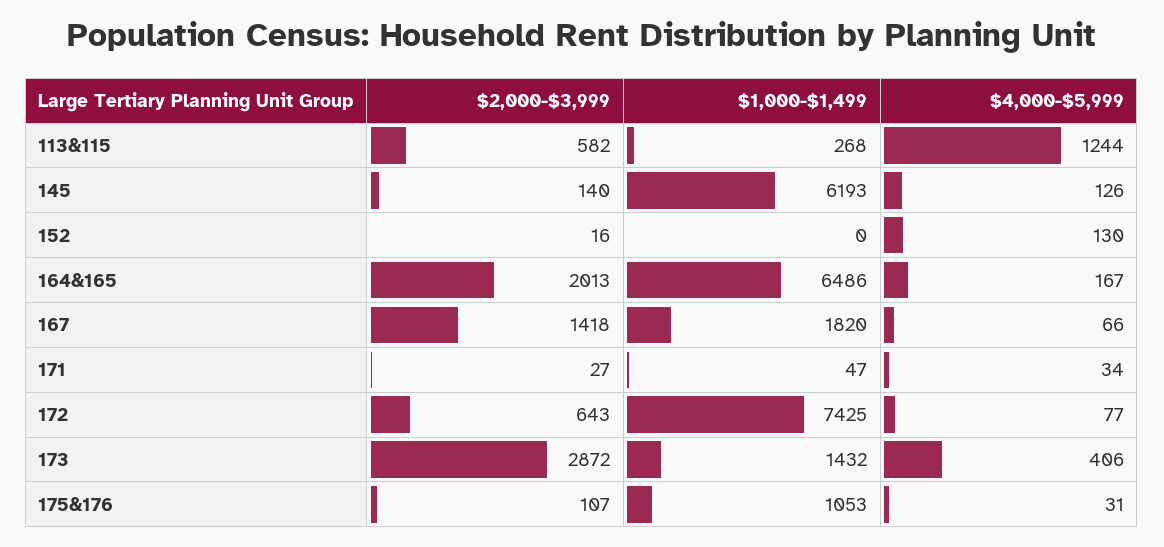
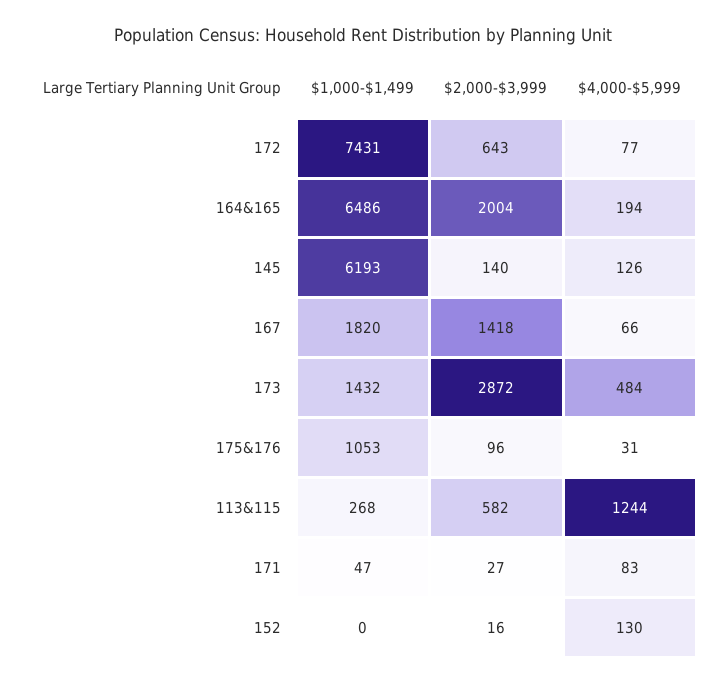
  {
    "$2,000-$3,999": {
      "113&115": 582,
      "145": 140,
      "152": 16,
-     "164&165": 2013,
+     "164&165": 2004,
      "167": 1418,
      "171": 27,
      "172": 643,
      "173": 2872,
-     "175&176": 107
+     "175&176": 96
    },
    "$1,000-$1,499": {
      "113&115": 268,
      "145": 6193,
      "152": 0,
      "164&165": 6486,
      "167": 1820,
      "171": 47,
-     "172": 7425,
+     "172": 7431,
      "173": 1432,
      "175&176": 1053
    },
    "$4,000-$5,999": {
      "113&115": 1244,
      "145": 126,
      "152": 130,
-     "164&165": 167,
+     "164&165": 194,
      "167": 66,
-     "171": 34,
+     "171": 83,
      "172": 77,
-     "173": 406,
+     "173": 484,
      "175&176": 31
    }
  }

